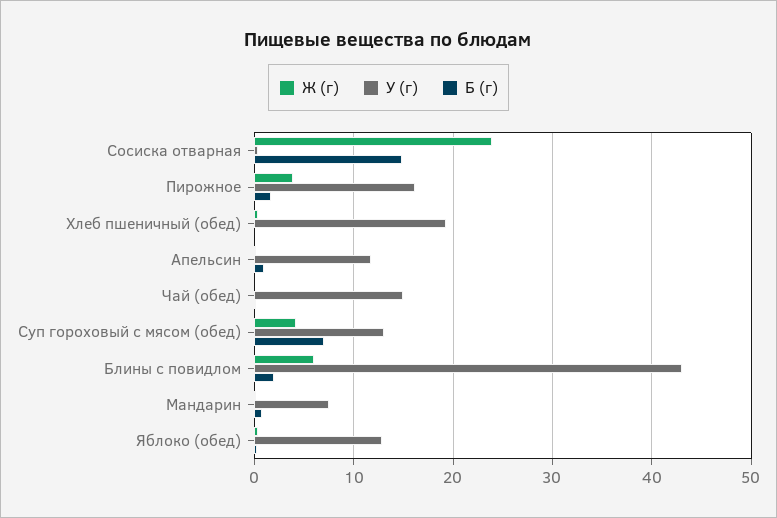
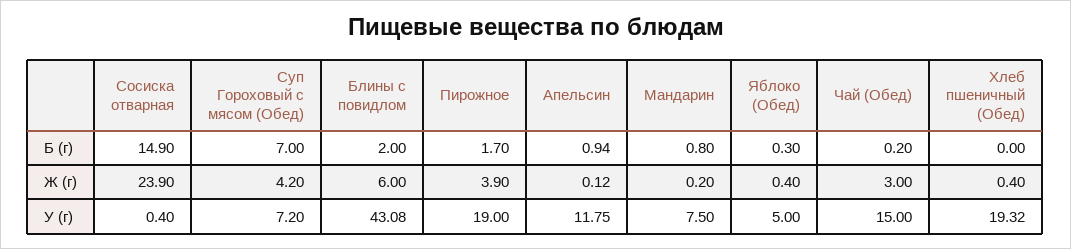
  {
    "Ж (г)": {
      "Сосиска отварная": 23.9,
      "Пирожное": 3.9,
      "Хлеб пшеничный (обед)": 0.4,
      "Апельсин": 0.12,
-     "Чай (обед)": 0,
+     "Чай (обед)": 3,
      "Суп гороховый с мясом (обед)": 4.2,
      "Блины с повидлом": 6,
      "Мандарин": 0.2,
      "Яблоко (обед)": 0.4
    },
    "У (г)": {
      "Сосиска отварная": 0.4,
-     "Пирожное": 16,
+     "Пирожное": 19,
      "Хлеб пшеничный (обед)": 19.32,
      "Апельсин": 11.75,
      "Чай (обед)": 15,
-     "Суп гороховый с мясом (обед)": 13,
+     "Суп гороховый с мясом (обед)": 7.2,
      "Блины с повидлом": 43.08,
      "Мандарин": 7.5,
-     "Яблоко (обед)": 13
+     "Яблоко (обед)": 5
    },
    "Б (г)": {
      "Сосиска отварная": 14.9,
      "Пирожное": 1.7,
      "Хлеб пшеничный (обед)": 0,
      "Апельсин": 0.94,
      "Чай (обед)": 0.2,
      "Суп гороховый с мясом (обед)": 7,
      "Блины с повидлом": 2,
      "Мандарин": 0.8,
      "Яблоко (обед)": 0.3
    }
  }

